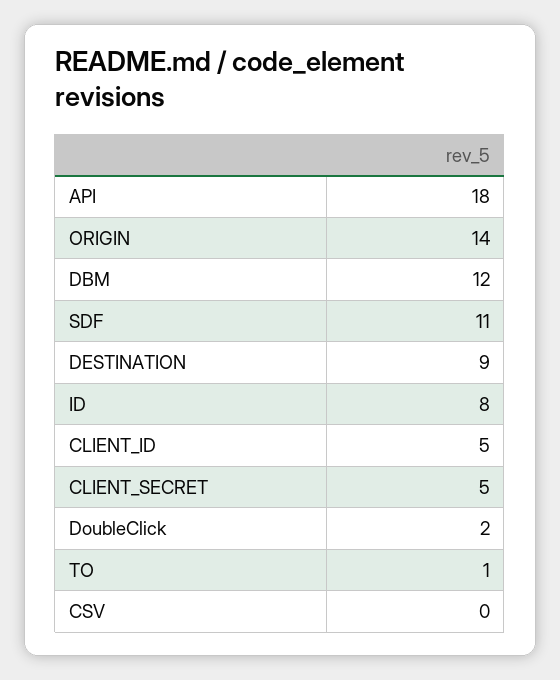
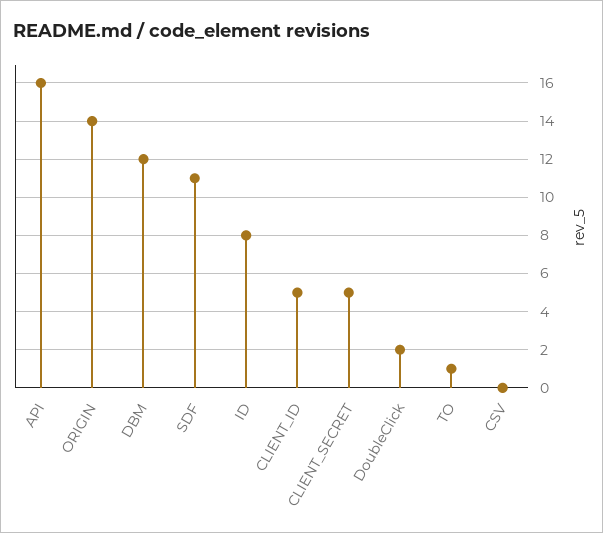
  {
-   "API": 18,
+   "API": 16,
    "ORIGIN": 14,
    "DBM": 12,
    "SDF": 11,
-   "DESTINATION": 9,
    "ID": 8,
    "CLIENT_ID": 5,
    "CLIENT_SECRET": 5,
    "DoubleClick": 2,
    "TO": 1,
    "CSV": 0
  }

